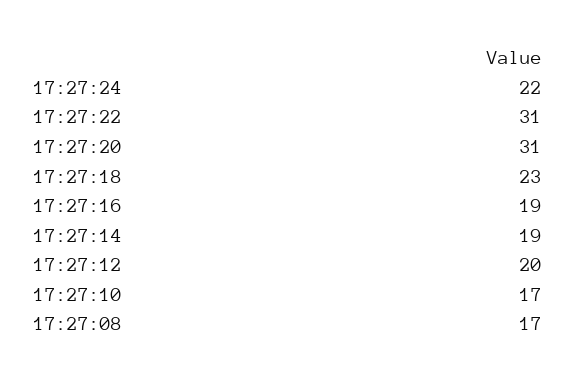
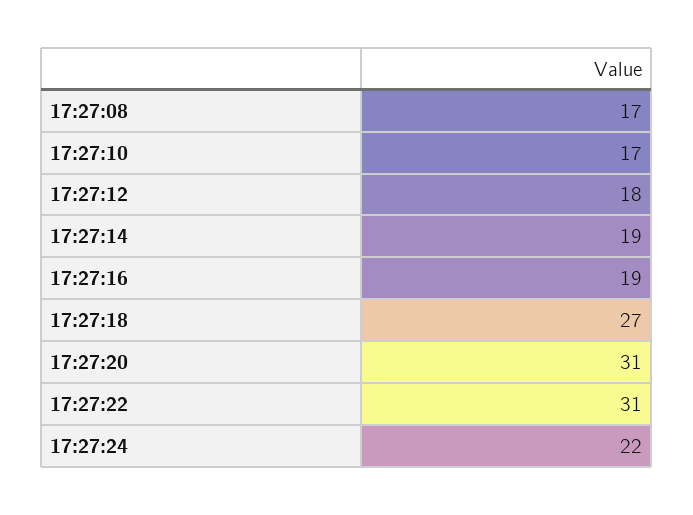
  {
    "17:27:24": 22,
    "17:27:22": 31,
    "17:27:20": 31,
-   "17:27:18": 23,
+   "17:27:18": 27,
    "17:27:16": 19,
    "17:27:14": 19,
-   "17:27:12": 20,
+   "17:27:12": 18,
    "17:27:10": 17,
    "17:27:08": 17
  }

